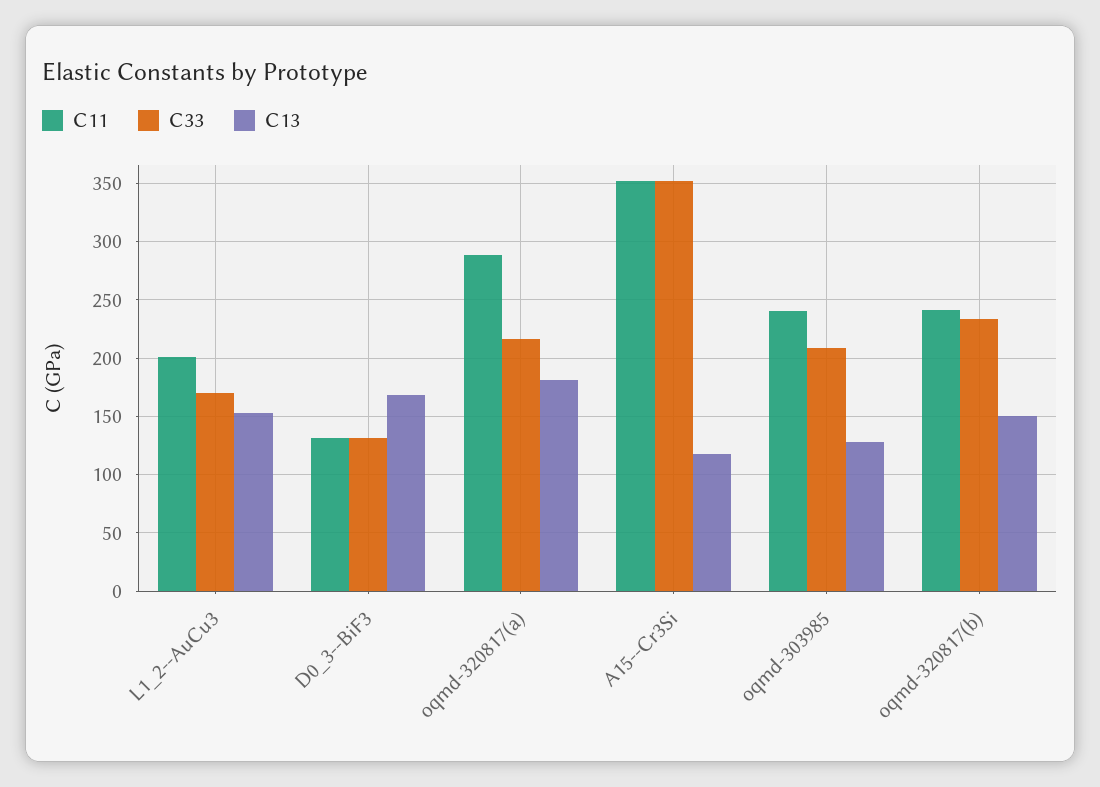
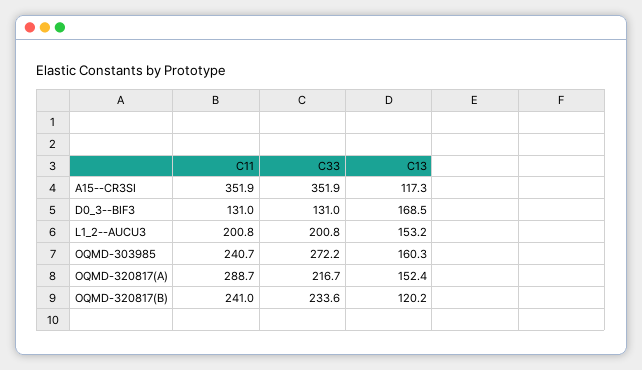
  {
    "C11": {
      "L1_2--AuCu3": 200.8,
      "D0_3--BiF3": 131,
      "oqmd-320817(a)": 288.7,
      "A15--Cr3Si": 351.9,
      "oqmd-303985": 240.7,
      "oqmd-320817(b)": 241
    },
    "C33": {
-     "L1_2--AuCu3": 170,
+     "L1_2--AuCu3": 200.8,
      "D0_3--BiF3": 131,
      "oqmd-320817(a)": 216.7,
      "A15--Cr3Si": 351.9,
-     "oqmd-303985": 210,
+     "oqmd-303985": 272.2,
      "oqmd-320817(b)": 233.6
    },
    "C13": {
      "L1_2--AuCu3": 153.2,
      "D0_3--BiF3": 168.5,
-     "oqmd-320817(a)": 180,
+     "oqmd-320817(a)": 152.4,
      "A15--Cr3Si": 117.3,
-     "oqmd-303985": 130,
+     "oqmd-303985": 160.3,
-     "oqmd-320817(b)": 150
+     "oqmd-320817(b)": 120.2
    }
  }

